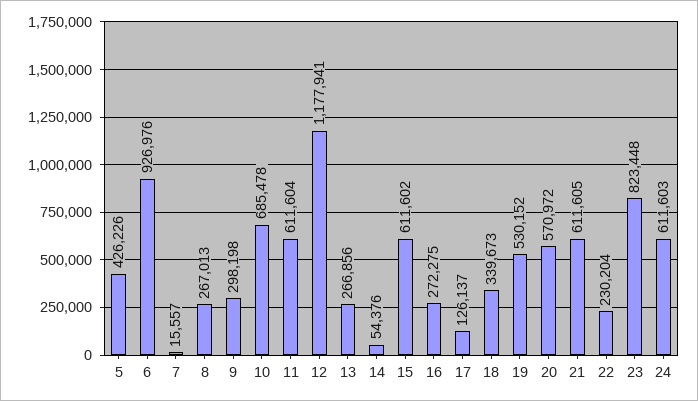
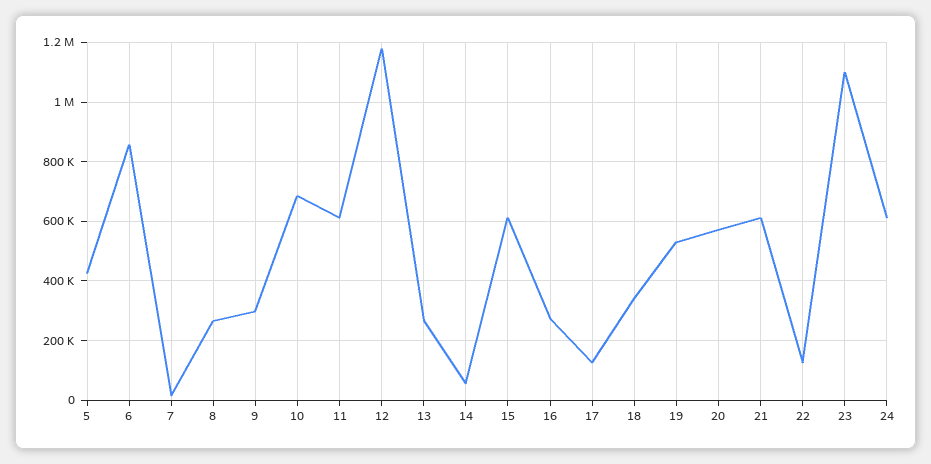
  {
    "5": 426226,
-   "6": 926976,
+   "6": 850000,
    "7": 15557,
    "8": 267013,
    "9": 298198,
    "10": 685478,
    "11": 611604,
    "12": 1177941,
    "13": 266856,
    "14": 54376,
    "15": 611602,
    "16": 272275,
    "17": 126137,
    "18": 339673,
    "19": 530152,
    "20": 570972,
    "21": 611605,
-   "22": 230204,
+   "22": 125000,
-   "23": 823448,
+   "23": 1100000,
    "24": 611603
  }

